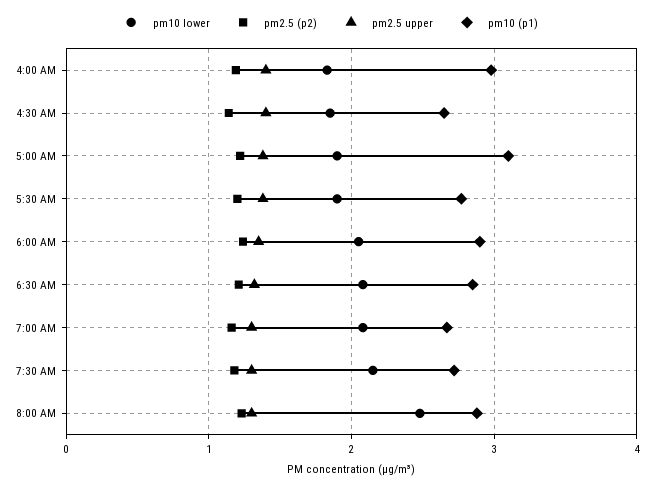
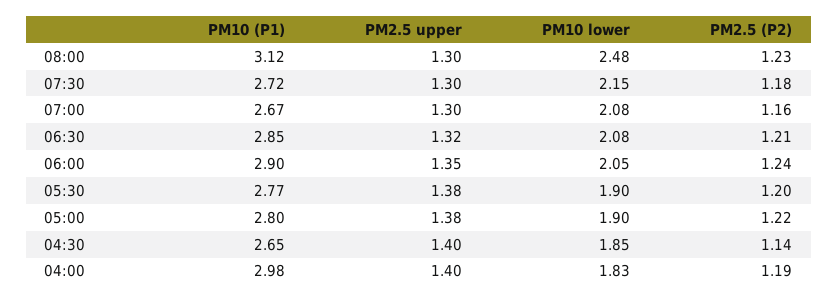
  {
    "pm10 lower": {
      "4:00 AM": 1.83,
      "4:30 AM": 1.85,
      "5:00 AM": 1.9,
      "5:30 AM": 1.9,
      "6:00 AM": 2.05,
      "6:30 AM": 2.08,
      "7:00 AM": 2.08,
      "7:30 AM": 2.15,
      "8:00 AM": 2.48
    },
    "pm2.5 (p2)": {
      "4:00 AM": 1.19,
      "4:30 AM": 1.14,
      "5:00 AM": 1.22,
      "5:30 AM": 1.2,
      "6:00 AM": 1.24,
      "6:30 AM": 1.21,
      "7:00 AM": 1.16,
      "7:30 AM": 1.18,
      "8:00 AM": 1.23
    },
    "pm2.5 upper": {
      "4:00 AM": 1.4,
      "4:30 AM": 1.4,
      "5:00 AM": 1.38,
      "5:30 AM": 1.38,
      "6:00 AM": 1.35,
      "6:30 AM": 1.32,
      "7:00 AM": 1.3,
      "7:30 AM": 1.3,
      "8:00 AM": 1.3
    },
    "pm10 (p1)": {
      "4:00 AM": 2.98,
      "4:30 AM": 2.65,
-     "5:00 AM": 3.1,
+     "5:00 AM": 2.8,
      "5:30 AM": 2.77,
      "6:00 AM": 2.9,
      "6:30 AM": 2.85,
      "7:00 AM": 2.67,
      "7:30 AM": 2.72,
-     "8:00 AM": 2.9
+     "8:00 AM": 3.12
    }
  }

